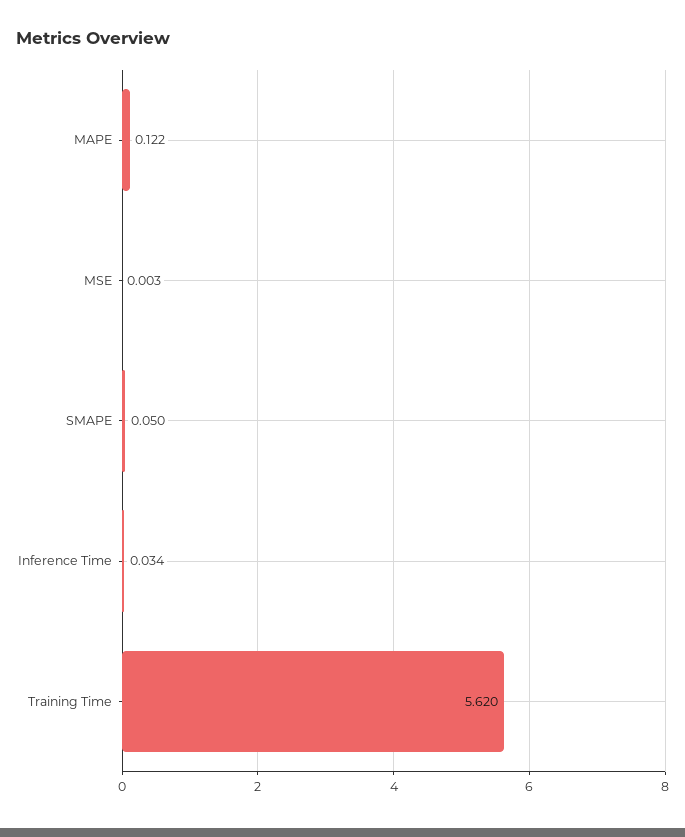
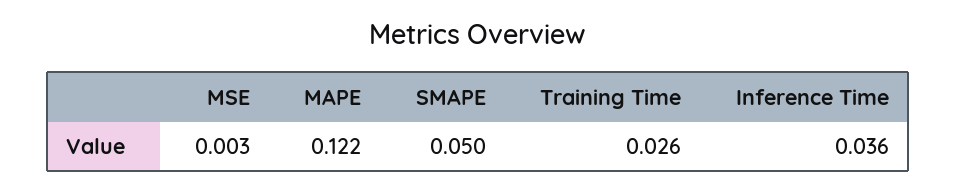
  {
    "MAPE": 0.122,
    "MSE": 0.003,
    "SMAPE": 0.05,
-   "Inference Time": 0.034,
+   "Inference Time": 0.036,
-   "Training Time": 5.62
+   "Training Time": 0.026
  }

